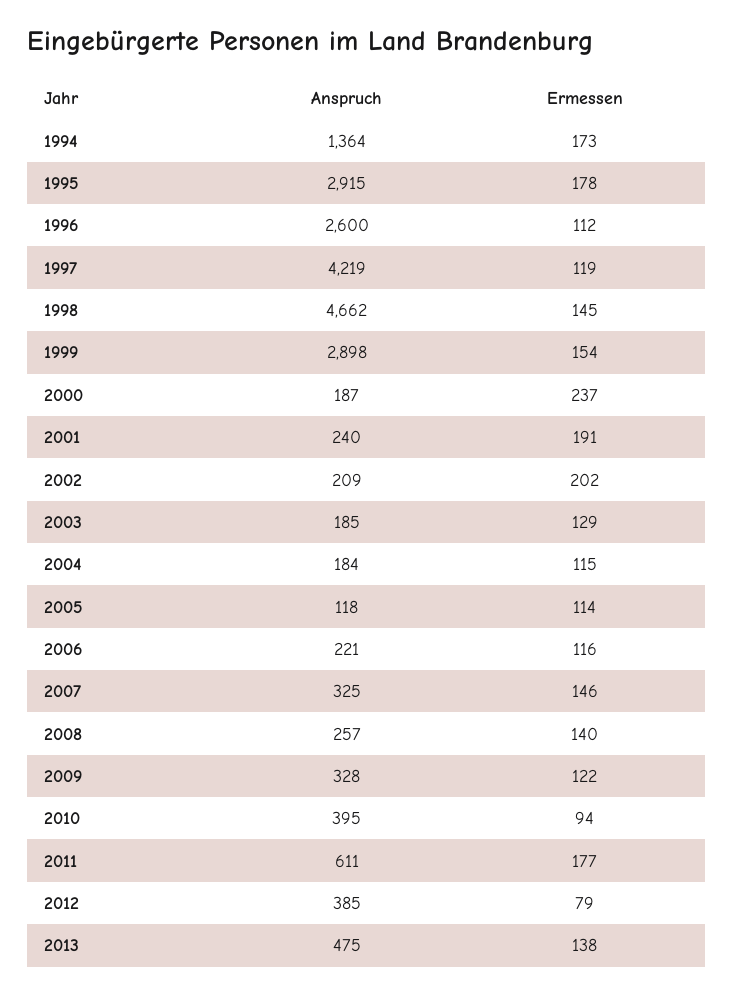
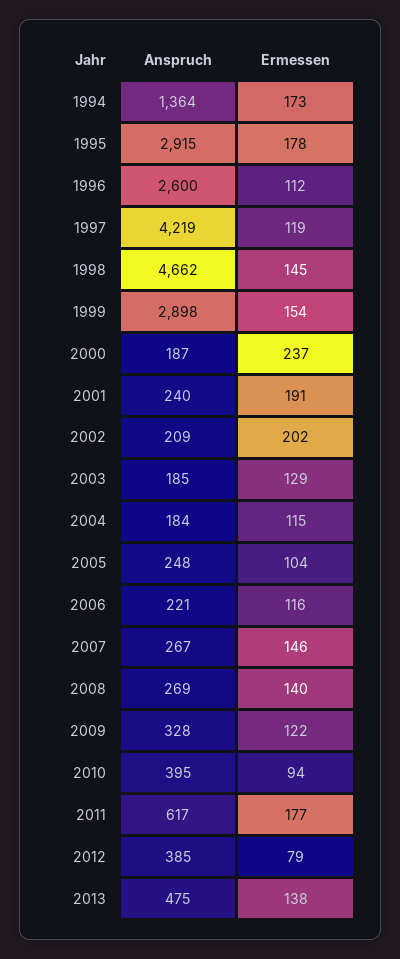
  {
    "Anspruch": {
      "1994": 1364,
      "1995": 2915,
      "1996": 2600,
      "1997": 4219,
      "1998": 4662,
      "1999": 2898,
      "2000": 187,
      "2001": 240,
      "2002": 209,
      "2003": 185,
      "2004": 184,
-     "2005": 118,
+     "2005": 248,
      "2006": 221,
-     "2007": 325,
+     "2007": 267,
-     "2008": 257,
+     "2008": 269,
      "2009": 328,
      "2010": 395,
-     "2011": 611,
+     "2011": 617,
      "2012": 385,
      "2013": 475
    },
    "Ermessen": {
      "1994": 173,
      "1995": 178,
      "1996": 112,
      "1997": 119,
      "1998": 145,
      "1999": 154,
      "2000": 237,
      "2001": 191,
      "2002": 202,
      "2003": 129,
      "2004": 115,
-     "2005": 114,
+     "2005": 104,
      "2006": 116,
      "2007": 146,
      "2008": 140,
      "2009": 122,
      "2010": 94,
      "2011": 177,
      "2012": 79,
      "2013": 138
    }
  }

